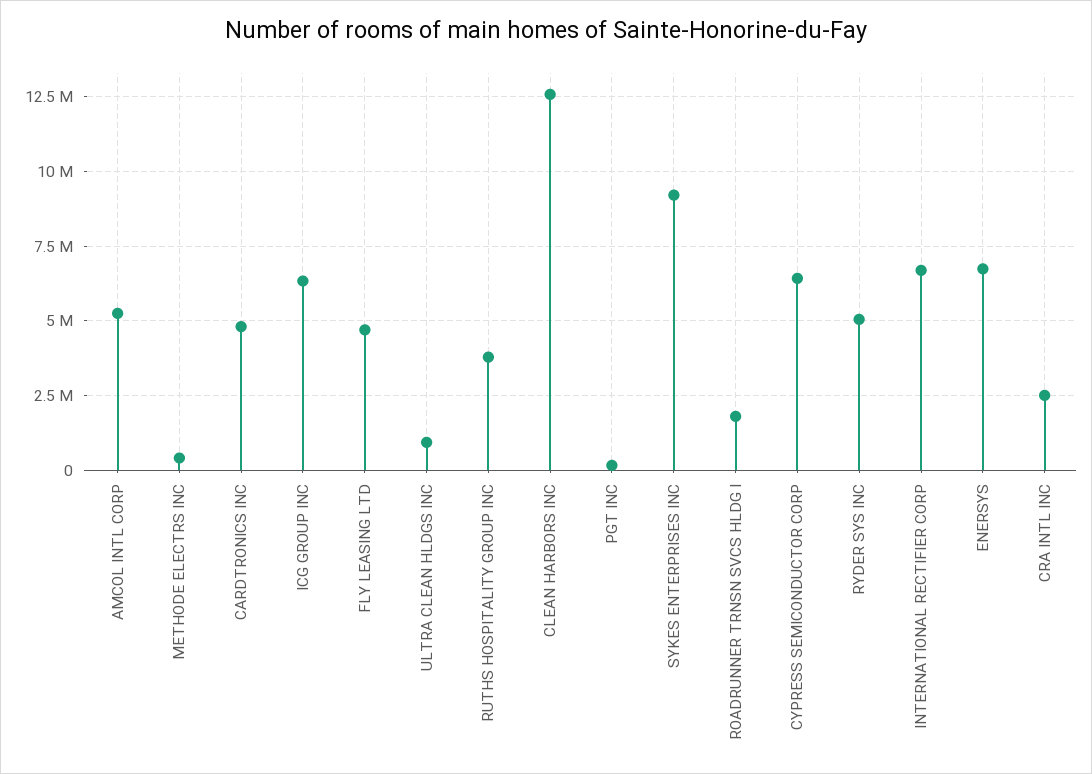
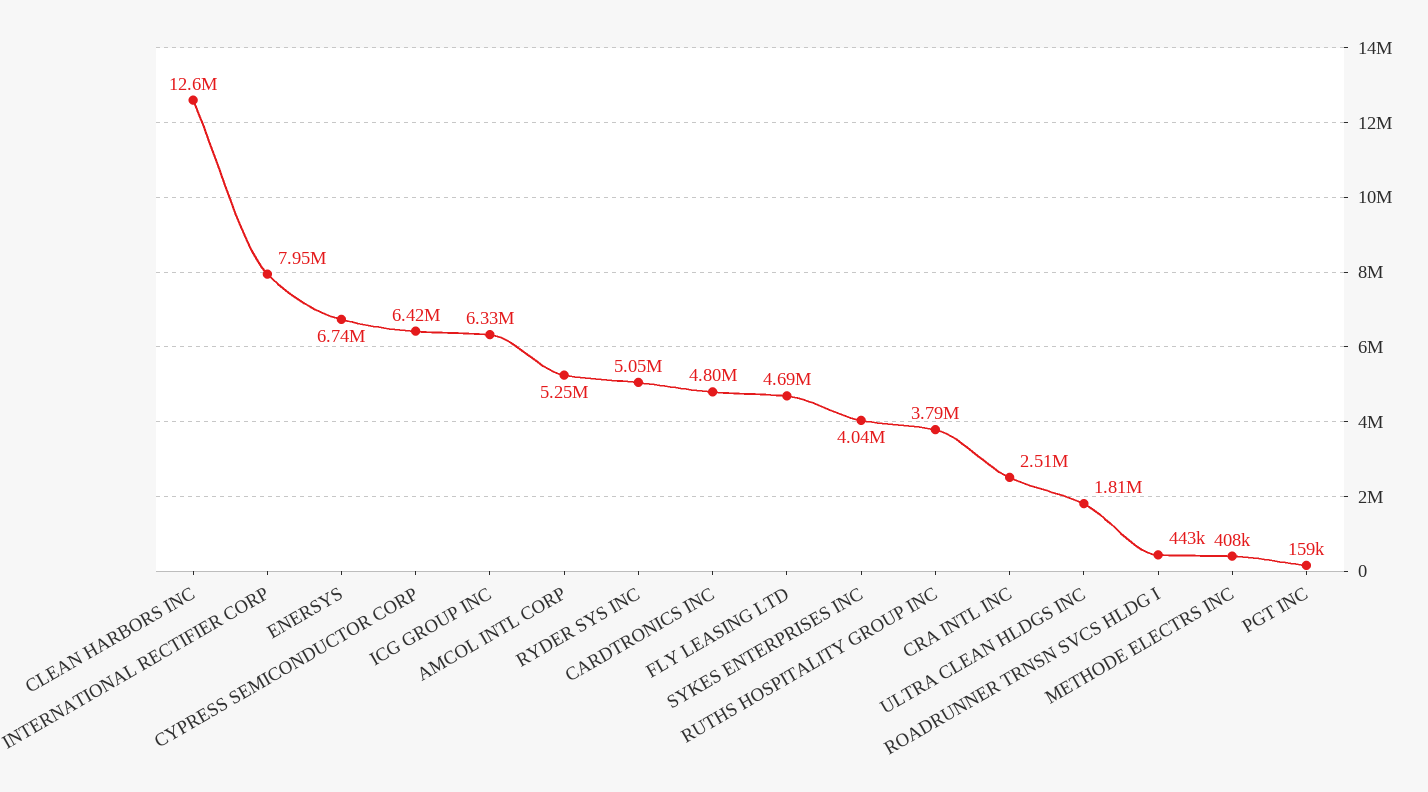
  {
    "AMCOL INTL CORP": 5250000,
    "METHODE ELECTRS INC": 408000,
    "CARDTRONICS INC": 4800000,
    "ICG GROUP INC": 6330000,
    "FLY LEASING LTD": 4690000,
-   "ULTRA CLEAN HLDGS INC": 1000000,
+   "ULTRA CLEAN HLDGS INC": 1810000,
    "RUTHS HOSPITALITY GROUP INC": 3790000,
    "CLEAN HARBORS INC": 12600000,
    "PGT INC": 159000,
-   "SYKES ENTERPRISES INC": 9250000,
+   "SYKES ENTERPRISES INC": 4040000,
-   "ROADRUNNER TRNSN SVCS HLDG I": 1750000,
+   "ROADRUNNER TRNSN SVCS HLDG I": 443000,
    "CYPRESS SEMICONDUCTOR CORP": 6420000,
    "RYDER SYS INC": 5050000,
-   "INTERNATIONAL RECTIFIER CORP": 6750000,
+   "INTERNATIONAL RECTIFIER CORP": 7950000,
    "ENERSYS": 6740000,
    "CRA INTL INC": 2510000
  }

